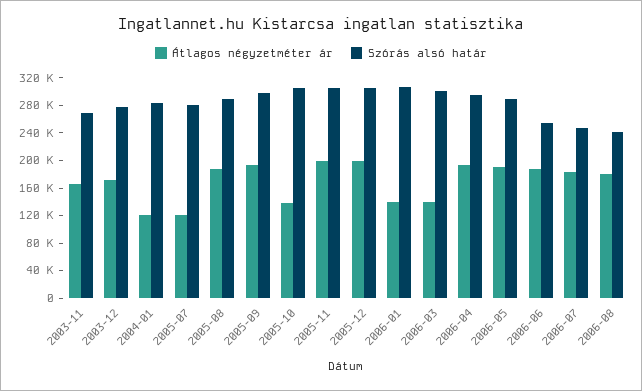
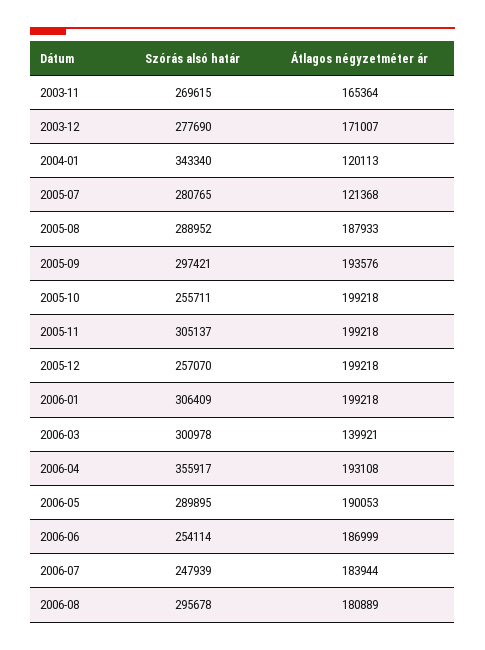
  {
    "Átlagos négyzetméter ár": {
      "2003-11": 165364,
      "2003-12": 171007,
      "2004-01": 120113,
      "2005-07": 121368,
      "2005-08": 187933,
      "2005-09": 193576,
-     "2005-10": 140000,
+     "2005-10": 199218,
      "2005-11": 199218,
      "2005-12": 199218,
-     "2006-01": 140000,
+     "2006-01": 199218,
      "2006-03": 139921,
      "2006-04": 193108,
      "2006-05": 190053,
      "2006-06": 186999,
      "2006-07": 183944,
      "2006-08": 180889
    },
    "Szórás alsó határ": {
      "2003-11": 269615,
      "2003-12": 277690,
-     "2004-01": 280000,
+     "2004-01": 343340,
      "2005-07": 280765,
      "2005-08": 288952,
      "2005-09": 297421,
-     "2005-10": 300000,
+     "2005-10": 255711,
      "2005-11": 305137,
-     "2005-12": 300000,
+     "2005-12": 257070,
      "2006-01": 306409,
      "2006-03": 300978,
-     "2006-04": 300000,
+     "2006-04": 355917,
      "2006-05": 289895,
      "2006-06": 254114,
      "2006-07": 247939,
-     "2006-08": 240000
+     "2006-08": 295678
    }
  }

